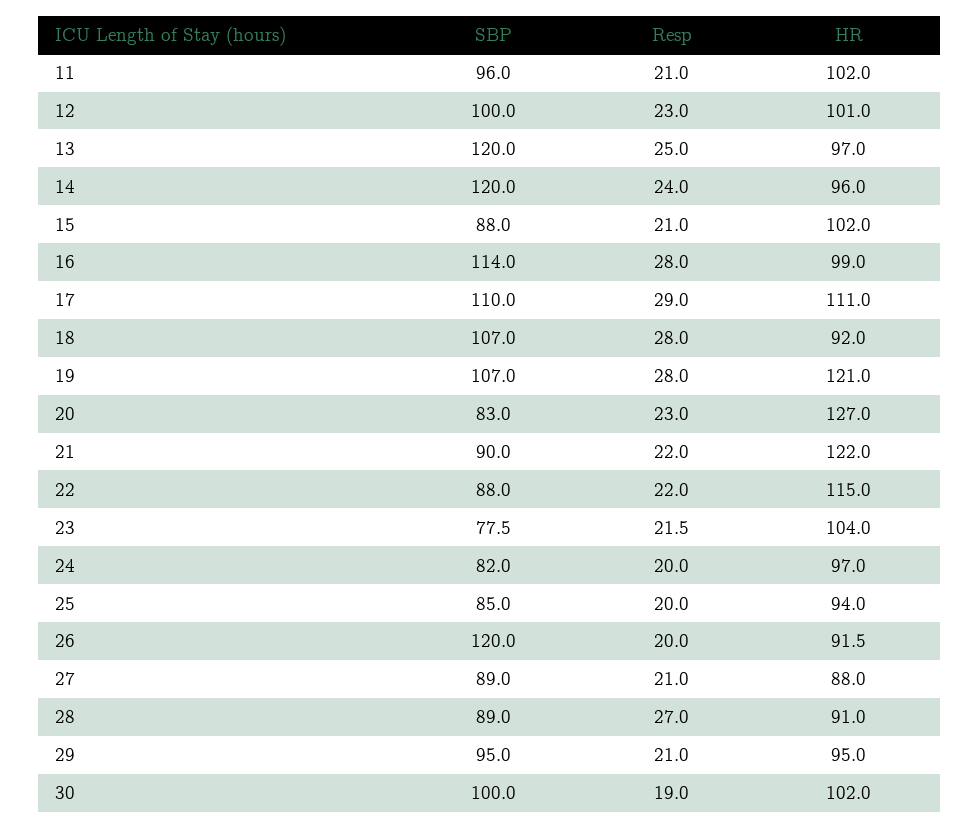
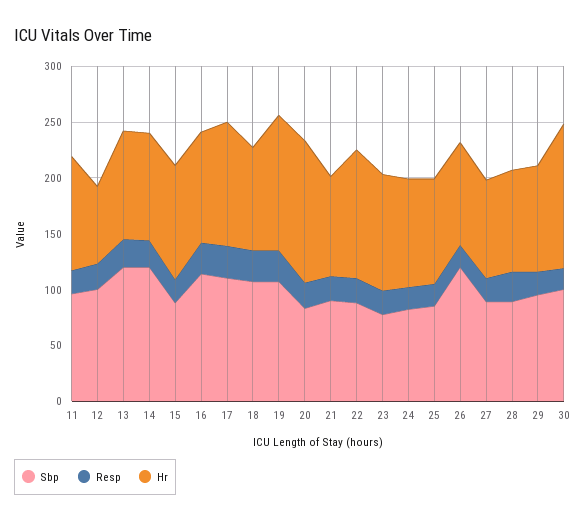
  {
    "SBP": {
      "11": 96,
      "12": 100,
      "13": 120,
      "14": 120,
      "15": 88,
      "16": 114,
      "17": 110,
      "18": 107,
      "19": 107,
      "20": 83,
      "21": 90,
      "22": 88,
      "23": 77.5,
      "24": 82,
      "25": 85,
      "26": 120,
      "27": 89,
      "28": 89,
      "29": 95,
      "30": 100
    },
    "Resp": {
      "11": 21,
      "12": 23,
      "13": 25,
      "14": 24,
      "15": 21,
      "16": 28,
      "17": 29,
      "18": 28,
      "19": 28,
      "20": 23,
      "21": 22,
      "22": 22,
      "23": 21.5,
      "24": 20,
      "25": 20,
      "26": 20,
      "27": 21,
      "28": 27,
      "29": 21,
      "30": 19
    },
    "HR": {
      "11": 102,
-     "12": 101,
+     "12": 70,
      "13": 97,
      "14": 96,
      "15": 102,
      "16": 99,
      "17": 111,
      "18": 92,
      "19": 121,
      "20": 127,
-     "21": 122,
+     "21": 90,
      "22": 115,
      "23": 104,
      "24": 97,
      "25": 94,
      "26": 91.5,
      "27": 88,
      "28": 91,
      "29": 95,
-     "30": 102
+     "30": 130
    }
  }

